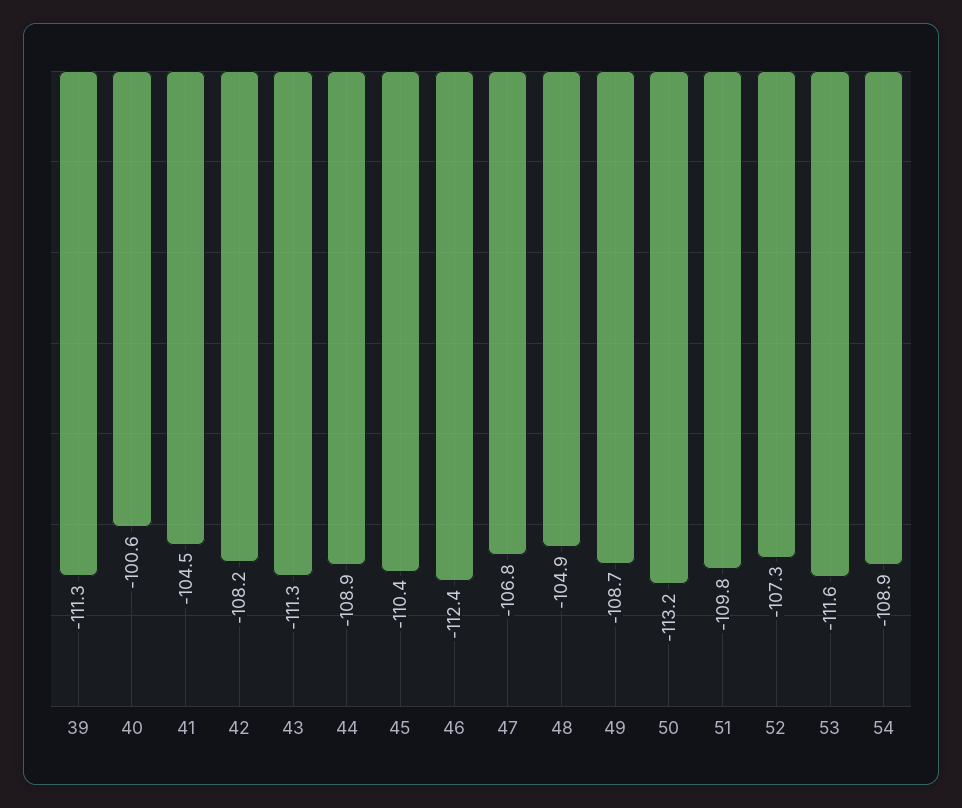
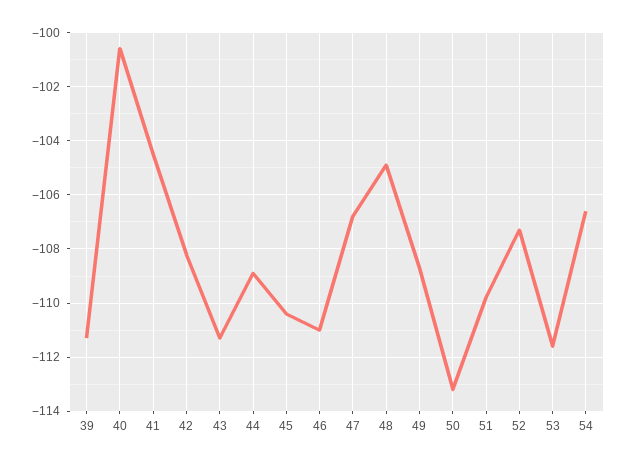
  {
    "39": -111.3,
    "40": -100.6,
    "41": -104.5,
    "42": -108.2,
    "43": -111.3,
    "44": -108.9,
    "45": -110.4,
-   "46": -112.4,
+   "46": -111,
    "47": -106.8,
    "48": -104.9,
    "49": -108.7,
    "50": -113.2,
    "51": -109.8,
    "52": -107.3,
    "53": -111.6,
-   "54": -108.9
+   "54": -106.5
  }

